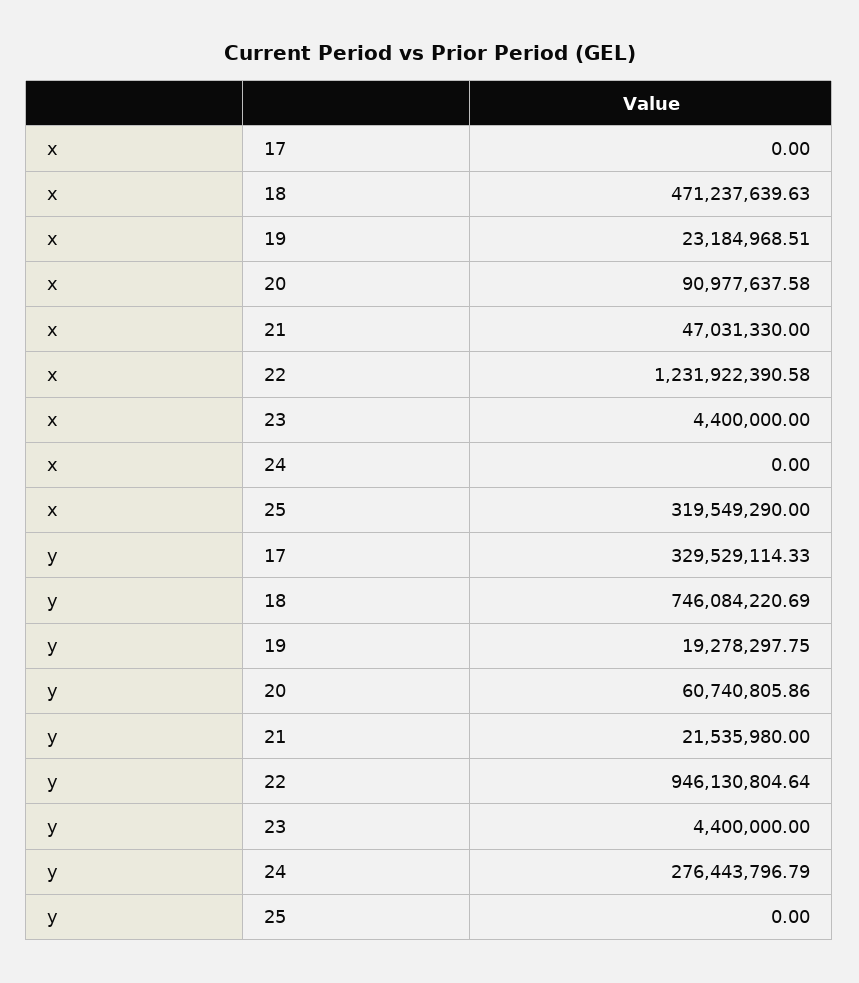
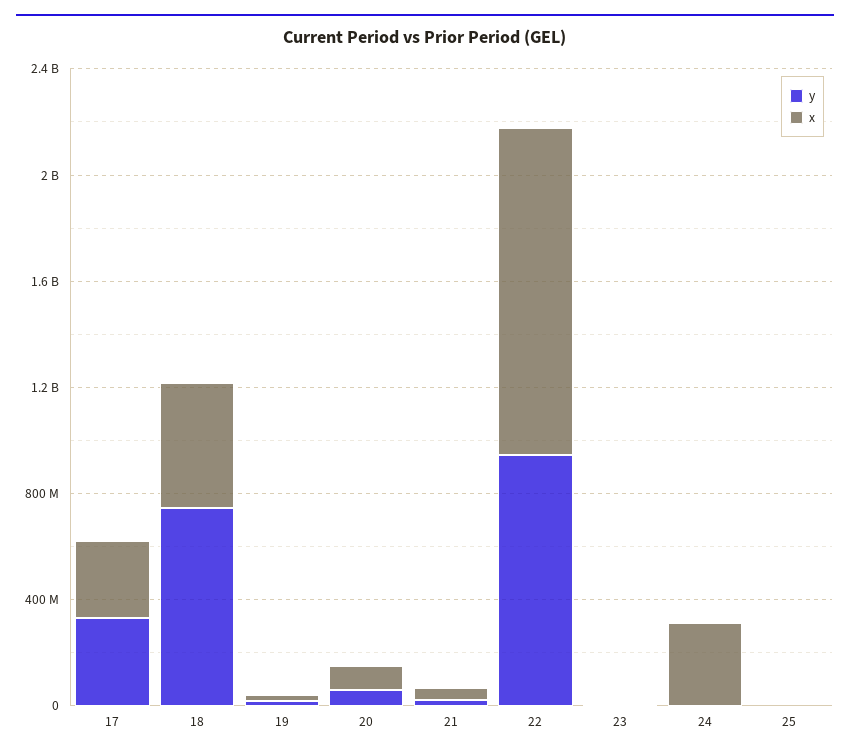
  {
    "x": {
-     "17": 0,
+     "17": 300000000,
      "18": 471237639.63,
      "19": 23184968.51,
      "20": 90977637.58,
      "21": 47031330,
      "22": 1231922390.58,
      "23": 4400000,
-     "24": 0,
+     "24": 300000000,
-     "25": 319549290
+     "25": 0
    },
    "y": {
      "17": 329529114.33,
      "18": 746084220.69,
      "19": 19278297.75,
      "20": 60740805.86,
      "21": 21535980,
      "22": 946130804.64,
      "23": 4400000,
-     "24": 276443796.79,
+     "24": 0,
      "25": 0
    }
  }

